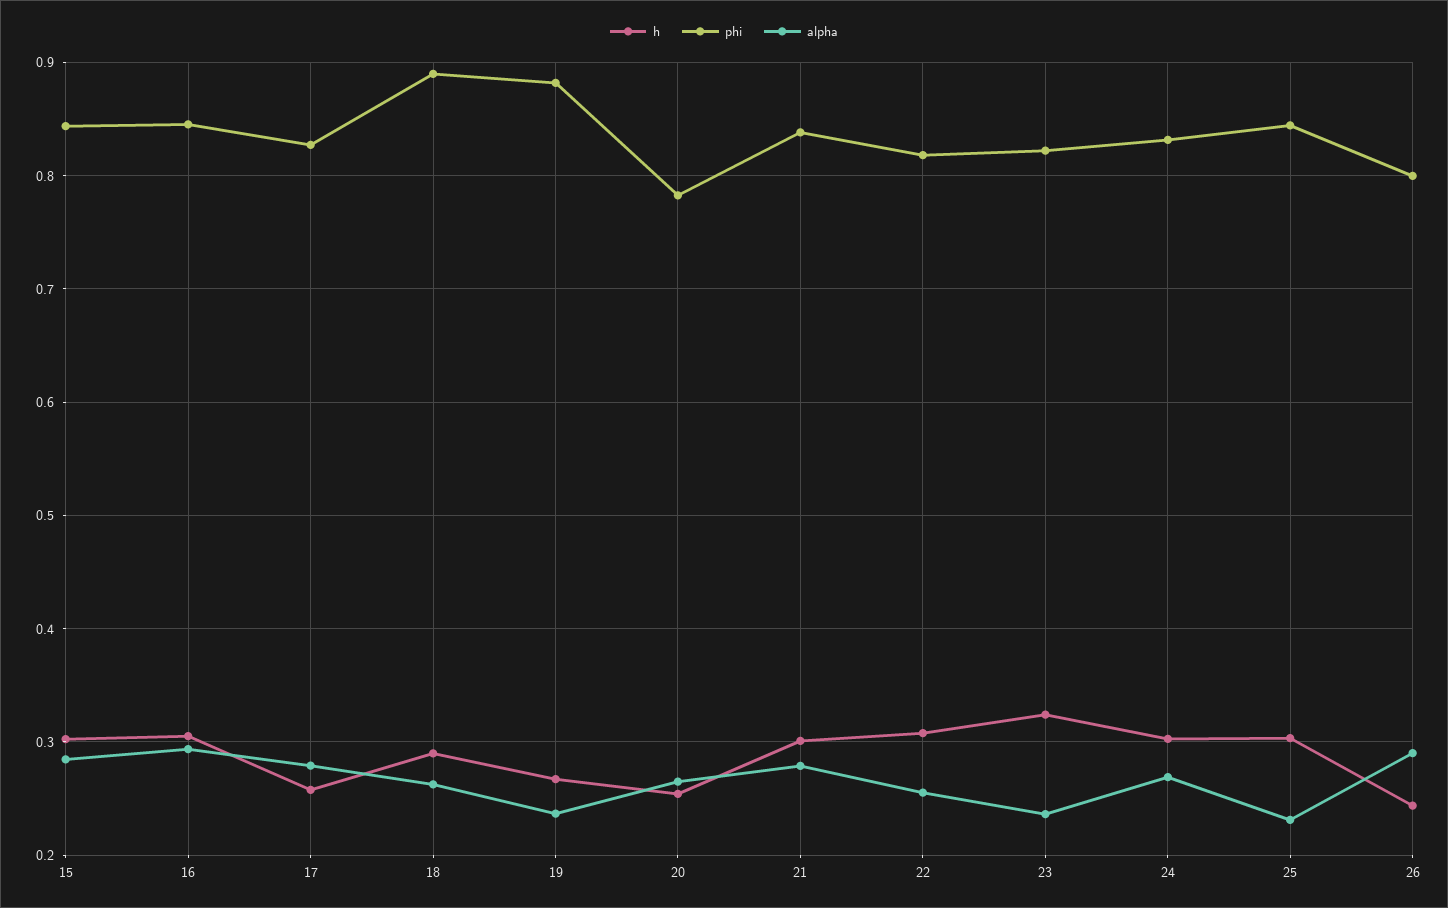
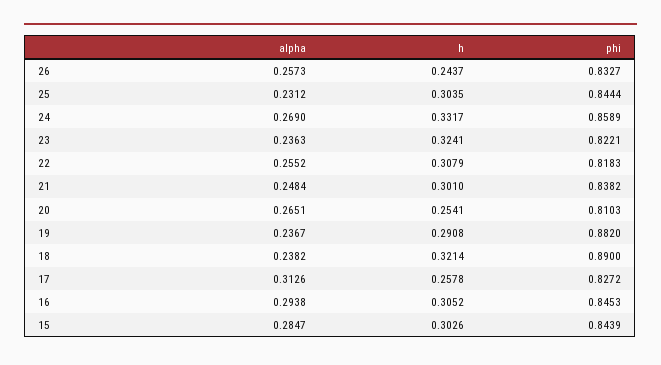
  {
    "h": {
      "15": 0.3026,
      "16": 0.3052,
      "17": 0.2578,
-     "18": 0.29,
+     "18": 0.3214,
-     "19": 0.27,
+     "19": 0.2908,
      "20": 0.2541,
      "21": 0.301,
      "22": 0.3079,
      "23": 0.3241,
-     "24": 0.3,
+     "24": 0.3317,
      "25": 0.3035,
      "26": 0.2437
    },
    "phi": {
      "15": 0.8439,
      "16": 0.8453,
      "17": 0.8272,
      "18": 0.89,
      "19": 0.882,
-     "20": 0.78,
+     "20": 0.8103,
      "21": 0.8382,
      "22": 0.8183,
      "23": 0.8221,
-     "24": 0.83,
+     "24": 0.8589,
      "25": 0.8444,
-     "26": 0.8
+     "26": 0.8327
    },
    "alpha": {
      "15": 0.2847,
      "16": 0.2938,
-     "17": 0.28,
+     "17": 0.3126,
-     "18": 0.26,
+     "18": 0.2382,
      "19": 0.2367,
      "20": 0.2651,
-     "21": 0.28,
+     "21": 0.2484,
      "22": 0.2552,
      "23": 0.2363,
      "24": 0.269,
      "25": 0.2312,
-     "26": 0.29
+     "26": 0.2573
    }
  }

